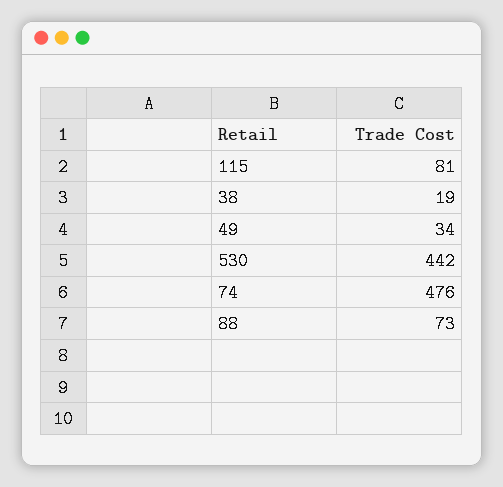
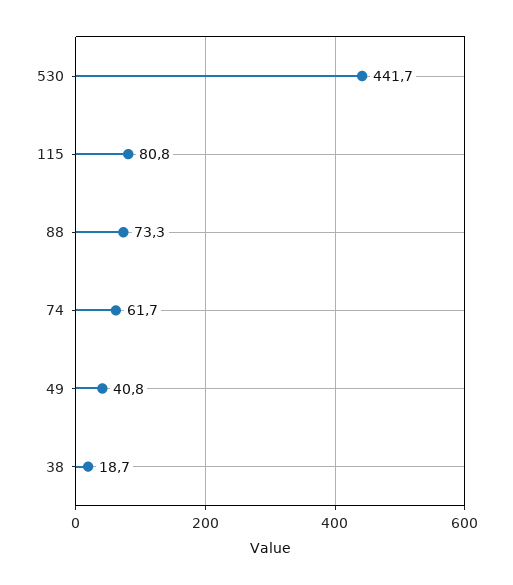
  {
    "115": 80.8,
    "38": 18.7,
-   "49": 34,
+   "49": 40.8,
    "530": 441.7,
-   "74": 476,
+   "74": 61.7,
    "88": 73.3
  }

